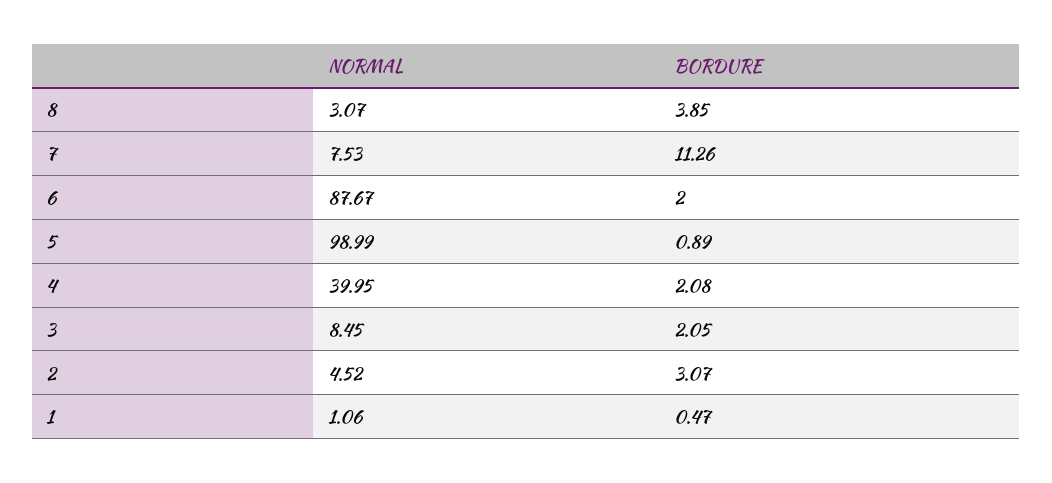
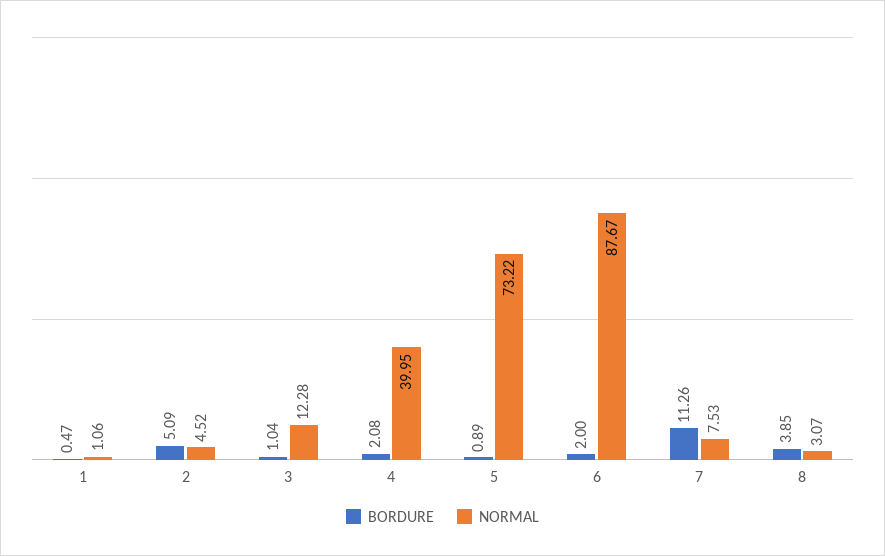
  {
    "NORMAL": {
      "8": 3.07,
      "7": 7.53,
      "6": 87.67,
-     "5": 98.99,
+     "5": 73.22,
      "4": 39.95,
-     "3": 8.45,
+     "3": 12.28,
      "2": 4.52,
      "1": 1.06
    },
    "BORDURE": {
      "8": 3.85,
      "7": 11.26,
      "6": 2,
      "5": 0.89,
      "4": 2.08,
-     "3": 2.05,
+     "3": 1.04,
-     "2": 3.07,
+     "2": 5.09,
      "1": 0.47
    }
  }

